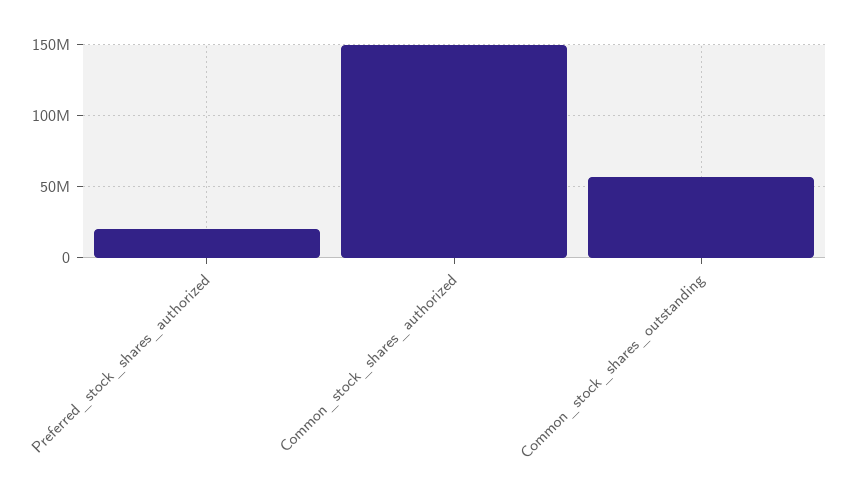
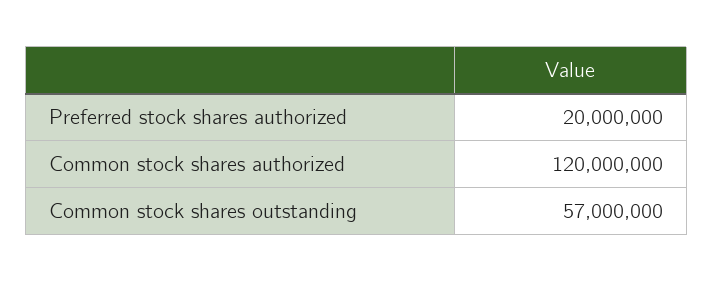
  {
    "Preferred_stock_shares_authorized": 20000000,
-   "Common_stock_shares_authorized": 150000000,
+   "Common_stock_shares_authorized": 120000000,
    "Common_stock_shares_outstanding": 57000000
  }

